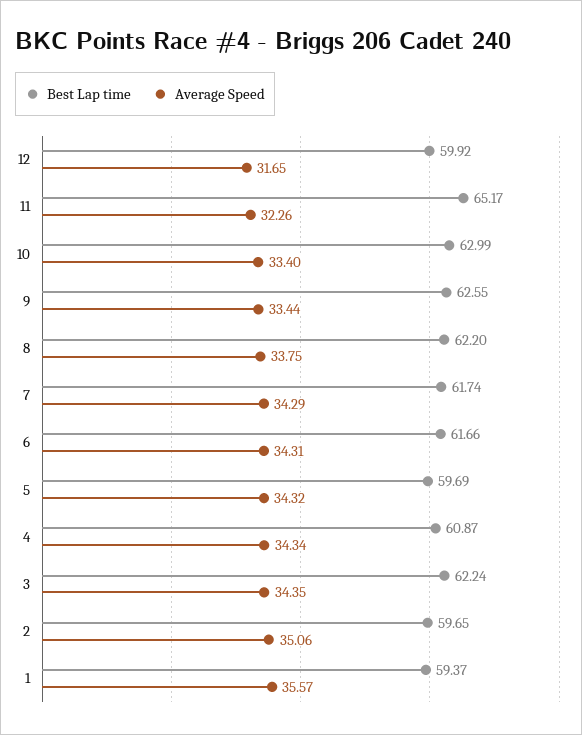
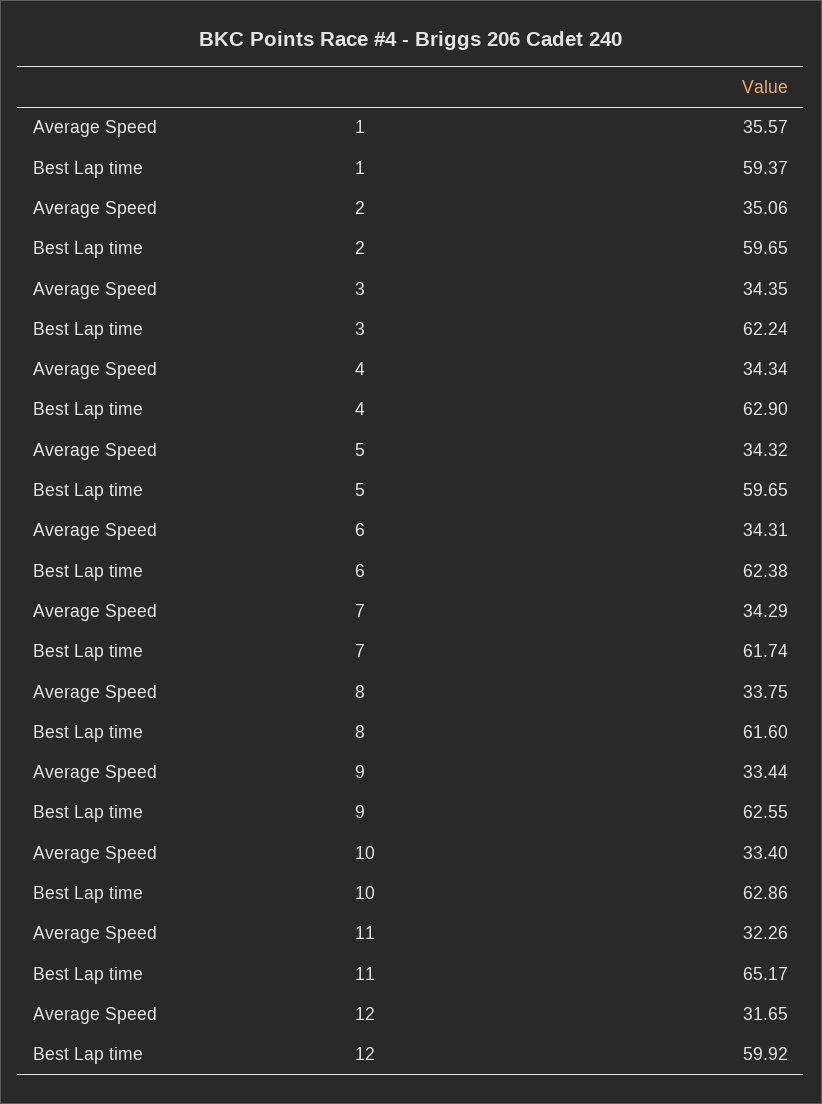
  {
    "Best Lap time": {
      "12": 59.92,
      "11": 65.17,
-     "10": 62.99,
+     "10": 62.86,
      "9": 62.55,
-     "8": 62.2,
+     "8": 61.6,
      "7": 61.74,
-     "6": 61.66,
+     "6": 62.38,
-     "5": 59.69,
+     "5": 59.65,
-     "4": 60.87,
+     "4": 62.9,
      "3": 62.24,
      "2": 59.65,
      "1": 59.37
    },
    "Average Speed": {
      "12": 31.65,
      "11": 32.26,
      "10": 33.4,
      "9": 33.44,
      "8": 33.75,
      "7": 34.29,
      "6": 34.31,
      "5": 34.32,
      "4": 34.34,
      "3": 34.35,
      "2": 35.06,
      "1": 35.57
    }
  }

